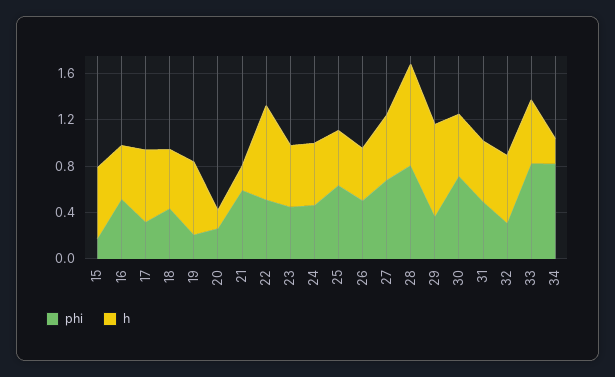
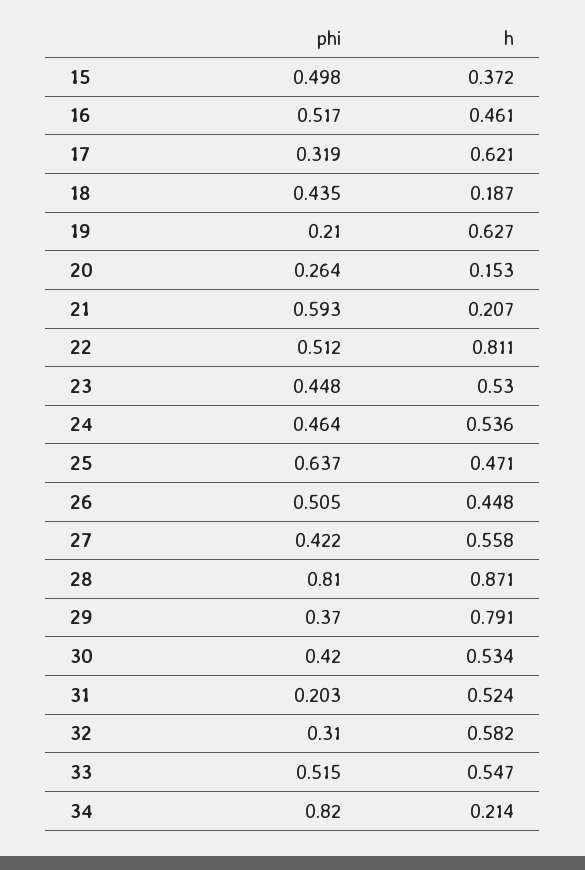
  {
    "phi": {
-     "15": 0.2,
+     "15": 0.498,
      "16": 0.517,
      "17": 0.319,
      "18": 0.435,
      "19": 0.21,
      "20": 0.264,
      "21": 0.593,
      "22": 0.512,
      "23": 0.448,
      "24": 0.464,
      "25": 0.637,
      "26": 0.505,
-     "27": 0.7,
+     "27": 0.422,
      "28": 0.81,
      "29": 0.37,
-     "30": 0.7,
+     "30": 0.42,
-     "31": 0.5,
+     "31": 0.203,
      "32": 0.31,
-     "33": 0.8,
+     "33": 0.515,
      "34": 0.82
    },
    "h": {
-     "15": 0.6,
+     "15": 0.372,
      "16": 0.461,
      "17": 0.621,
-     "18": 0.5,
+     "18": 0.187,
      "19": 0.627,
      "20": 0.153,
      "21": 0.207,
      "22": 0.811,
      "23": 0.53,
      "24": 0.536,
      "25": 0.471,
      "26": 0.448,
      "27": 0.558,
      "28": 0.871,
      "29": 0.791,
      "30": 0.534,
      "31": 0.524,
      "32": 0.582,
      "33": 0.547,
      "34": 0.214
    }
  }

